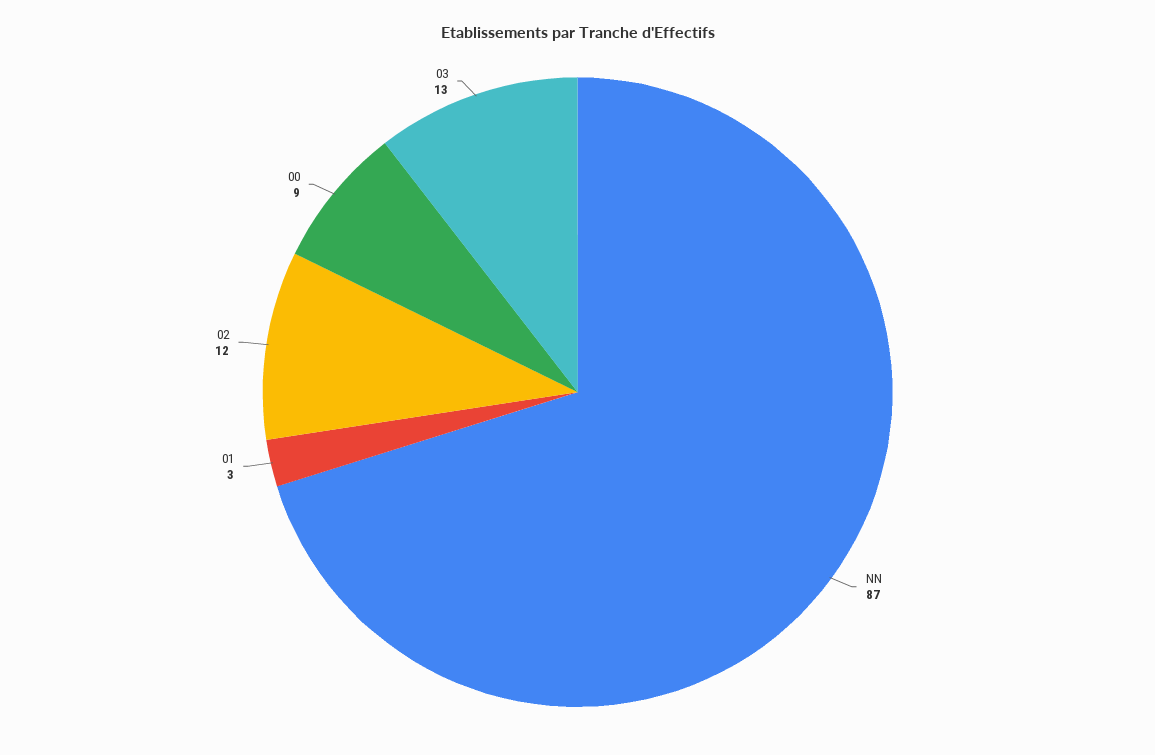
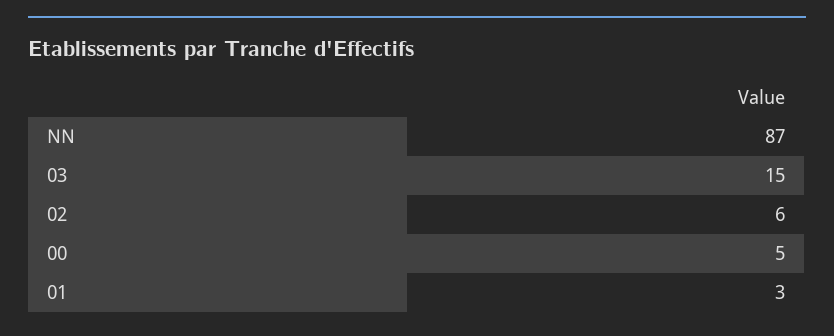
  {
    "NN": 87,
    "01": 3,
-   "02": 12,
+   "02": 6,
-   "00": 9,
+   "00": 5,
-   "03": 13
+   "03": 15
  }

